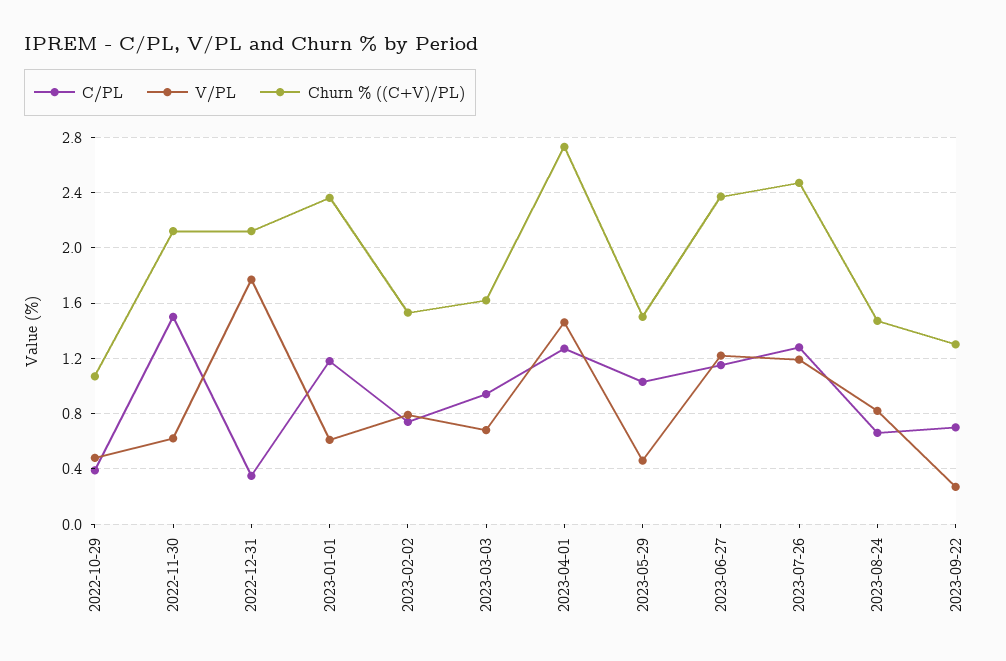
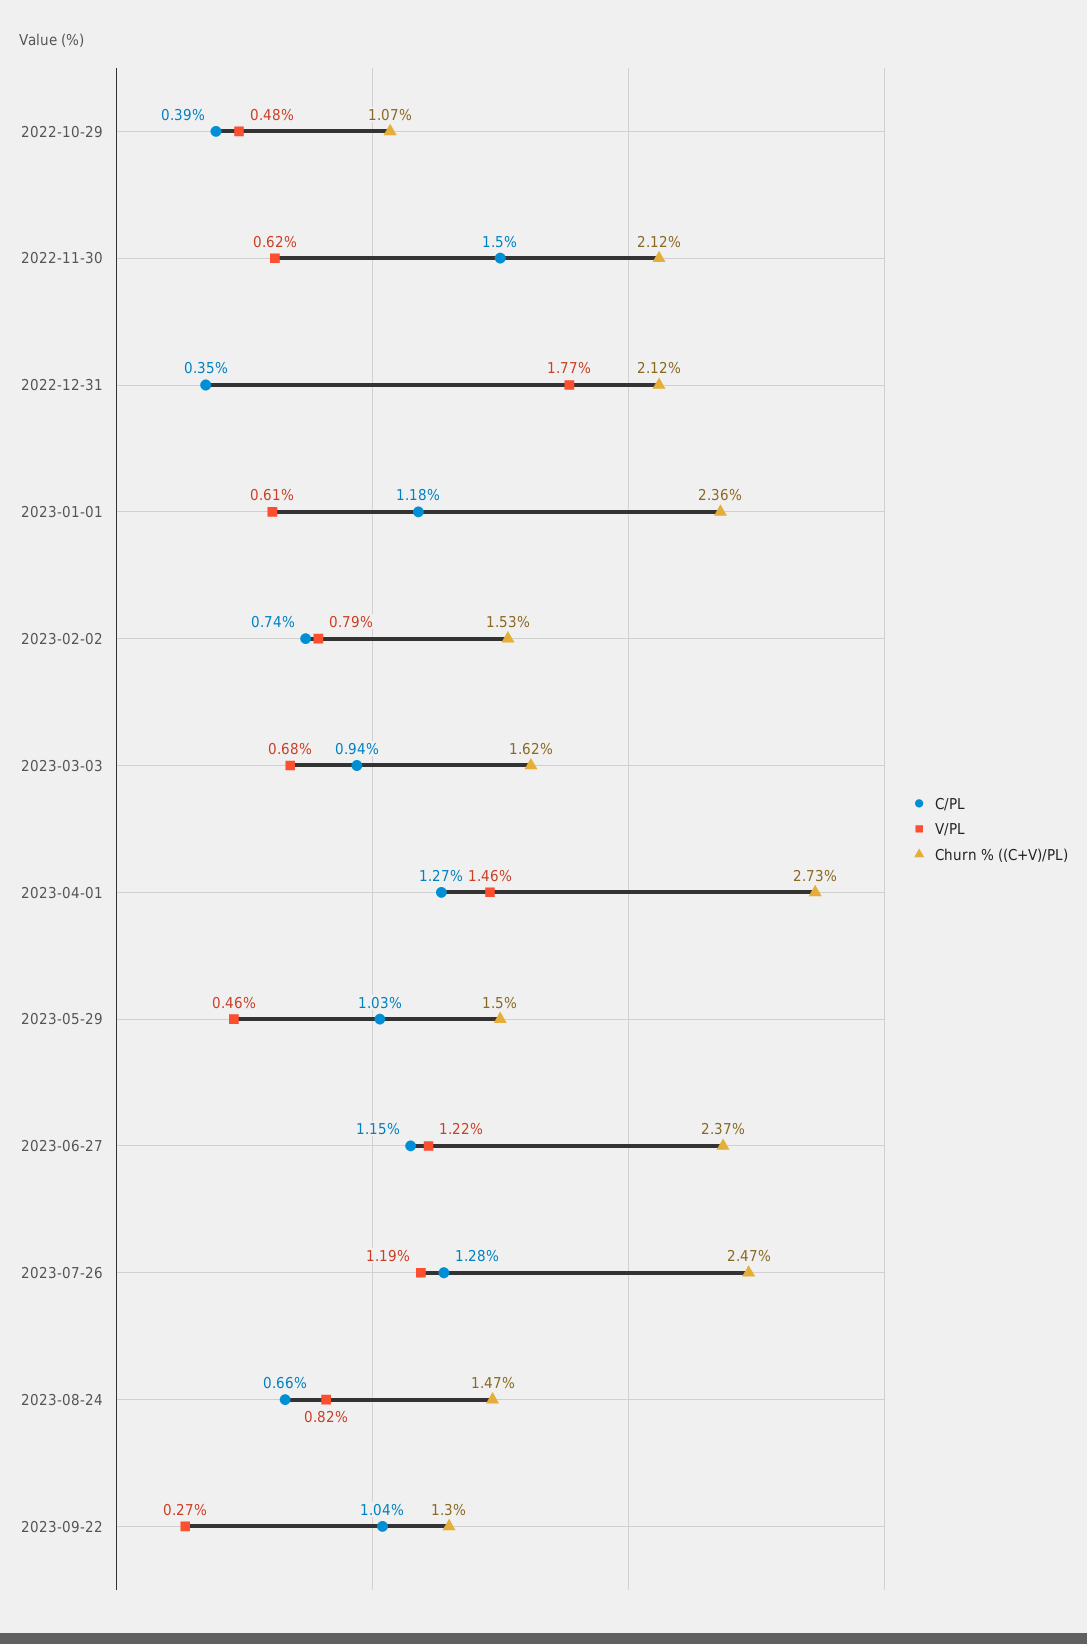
  {
    "C/PL": {
      "2022-10-29": 0.39,
      "2022-11-30": 1.5,
      "2022-12-31": 0.35,
      "2023-01-01": 1.18,
      "2023-02-02": 0.74,
      "2023-03-03": 0.94,
      "2023-04-01": 1.27,
      "2023-05-29": 1.03,
      "2023-06-27": 1.15,
      "2023-07-26": 1.28,
      "2023-08-24": 0.66,
-     "2023-09-22": 0.7
+     "2023-09-22": 1.04
    },
    "V/PL": {
      "2022-10-29": 0.48,
      "2022-11-30": 0.62,
      "2022-12-31": 1.77,
      "2023-01-01": 0.61,
      "2023-02-02": 0.79,
      "2023-03-03": 0.68,
      "2023-04-01": 1.46,
      "2023-05-29": 0.46,
      "2023-06-27": 1.22,
      "2023-07-26": 1.19,
      "2023-08-24": 0.82,
      "2023-09-22": 0.27
    },
    "Churn % ((C+V)/PL)": {
      "2022-10-29": 1.07,
      "2022-11-30": 2.12,
      "2022-12-31": 2.12,
      "2023-01-01": 2.36,
      "2023-02-02": 1.53,
      "2023-03-03": 1.62,
      "2023-04-01": 2.73,
      "2023-05-29": 1.5,
      "2023-06-27": 2.37,
      "2023-07-26": 2.47,
      "2023-08-24": 1.47,
      "2023-09-22": 1.3
    }
  }

